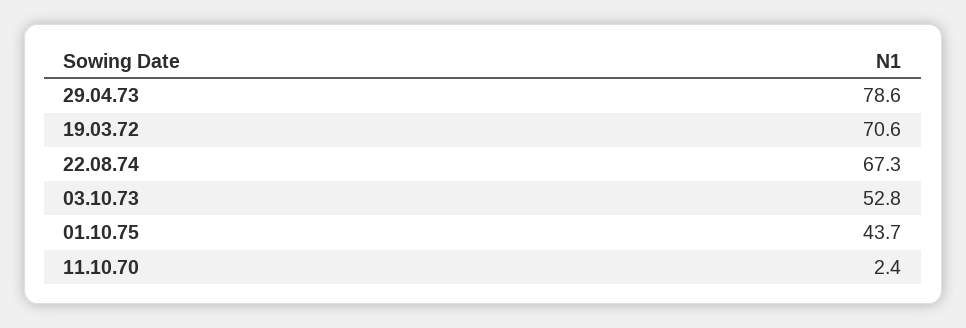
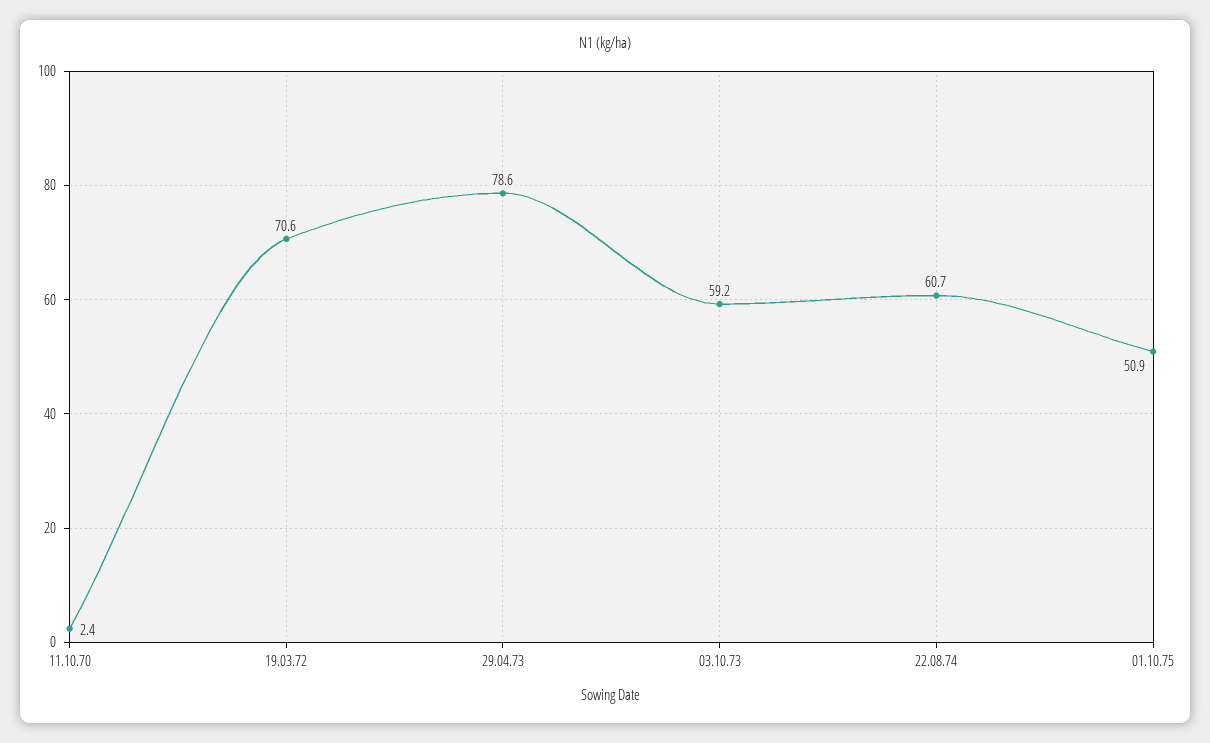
  {
    "29.04.73": 78.6,
    "19.03.72": 70.6,
-   "22.08.74": 67.3,
+   "22.08.74": 60.7,
-   "03.10.73": 52.8,
+   "03.10.73": 59.2,
-   "01.10.75": 43.7,
+   "01.10.75": 50.9,
    "11.10.70": 2.4
  }

